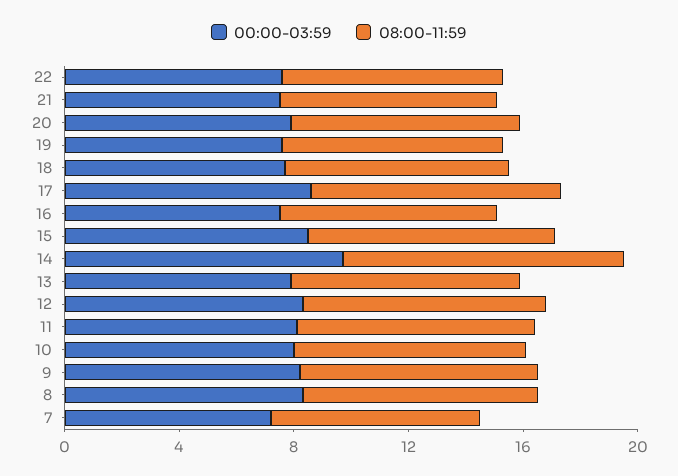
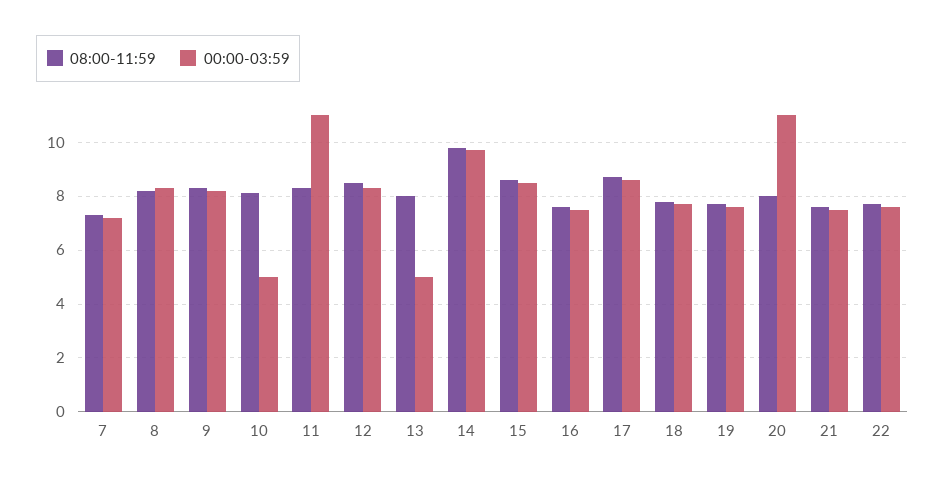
  {
    "00:00-03:59": {
      "22": 7.5,
      "21": 7.5,
-     "20": 8,
+     "20": 11,
      "19": 7.5,
      "18": 7.5,
      "17": 8.5,
      "16": 7.5,
      "15": 8.5,
      "14": 9.5,
-     "13": 8,
+     "13": 5,
      "12": 8.5,
-     "11": 8,
+     "11": 11,
-     "10": 8,
+     "10": 5,
      "9": 8,
      "8": 8.5,
      "7": 7
    },
    "08:00-11:59": {
      "22": 7.5,
      "21": 7.5,
      "20": 8,
      "19": 7.5,
      "18": 8,
      "17": 8.5,
      "16": 7.5,
      "15": 8.5,
      "14": 10,
      "13": 8,
      "12": 8.5,
      "11": 8.5,
      "10": 8,
      "9": 8.5,
      "8": 8,
      "7": 7.5
    }
  }

